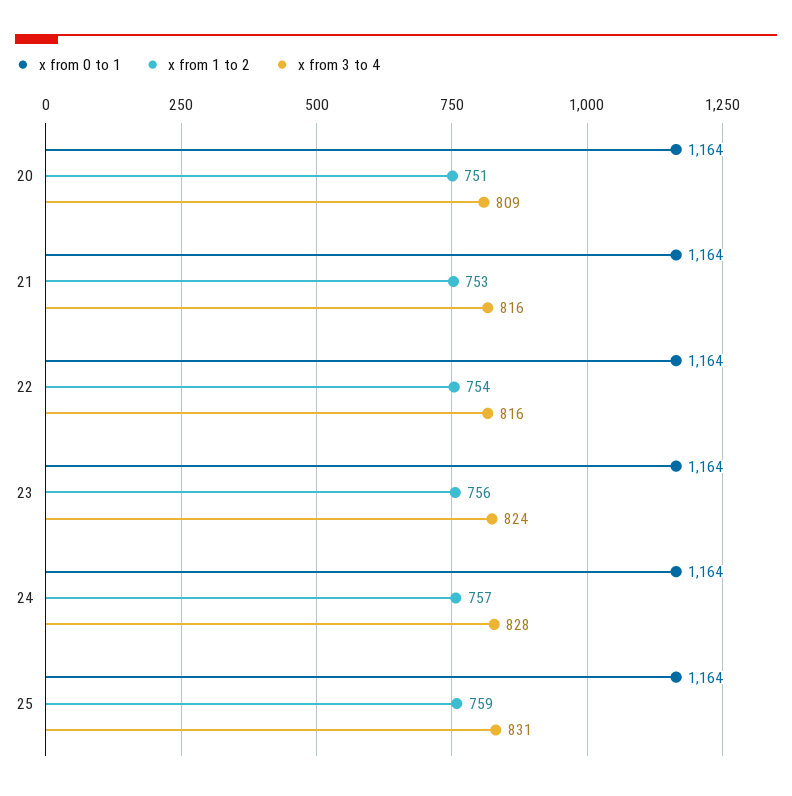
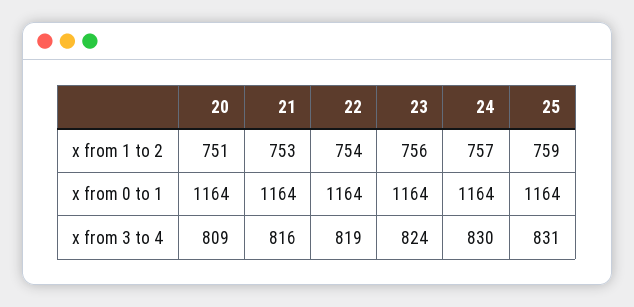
  {
    "x from 0 to 1": {
      "20": 1164,
      "21": 1164,
      "22": 1164,
      "23": 1164,
      "24": 1164,
      "25": 1164
    },
    "x from 1 to 2": {
      "20": 751,
      "21": 753,
      "22": 754,
      "23": 756,
      "24": 757,
      "25": 759
    },
    "x from 3 to 4": {
      "20": 809,
      "21": 816,
-     "22": 816,
+     "22": 819,
      "23": 824,
-     "24": 828,
+     "24": 830,
      "25": 831
    }
  }

